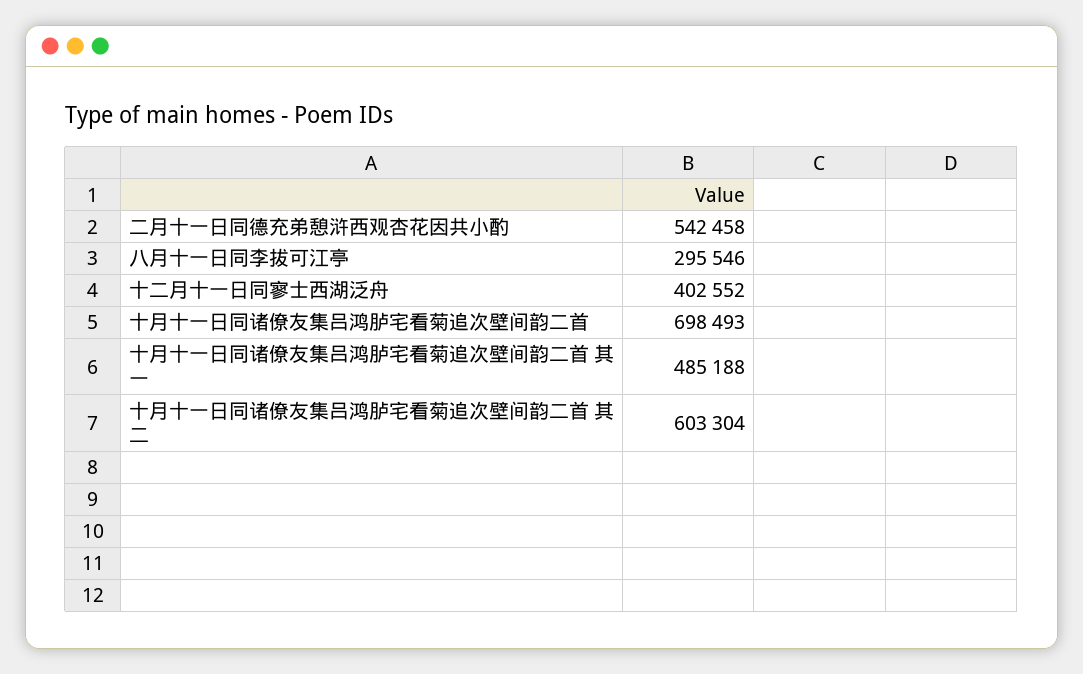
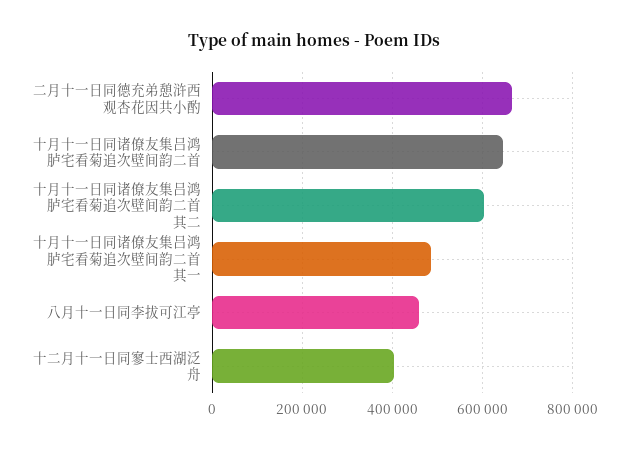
  {
-   "二月十一日同德充弟憩浒西观杏花因共小酌": 542458,
+   "二月十一日同德充弟憩浒西观杏花因共小酌": 660000,
-   "八月十一日同李拔可江亭": 295546,
+   "八月十一日同李拔可江亭": 460000,
    "十二月十一日同寥士西湖泛舟": 402552,
-   "十月十一日同诸僚友集吕鸿胪宅看菊追次壁间韵二首": 698493,
+   "十月十一日同诸僚友集吕鸿胪宅看菊追次壁间韵二首": 640000,
    "十月十一日同诸僚友集吕鸿胪宅看菊追次壁间韵二首 其一": 485188,
    "十月十一日同诸僚友集吕鸿胪宅看菊追次壁间韵二首 其二": 603304
  }

